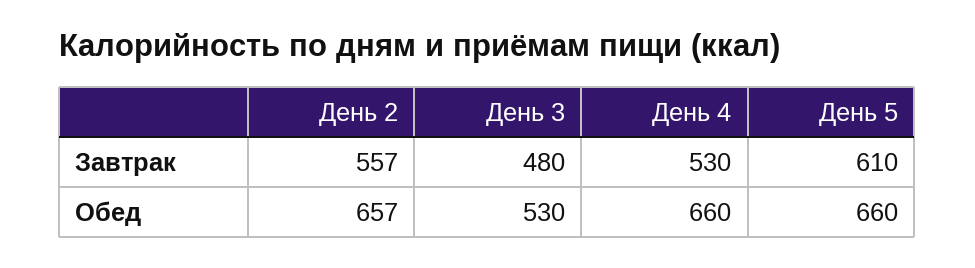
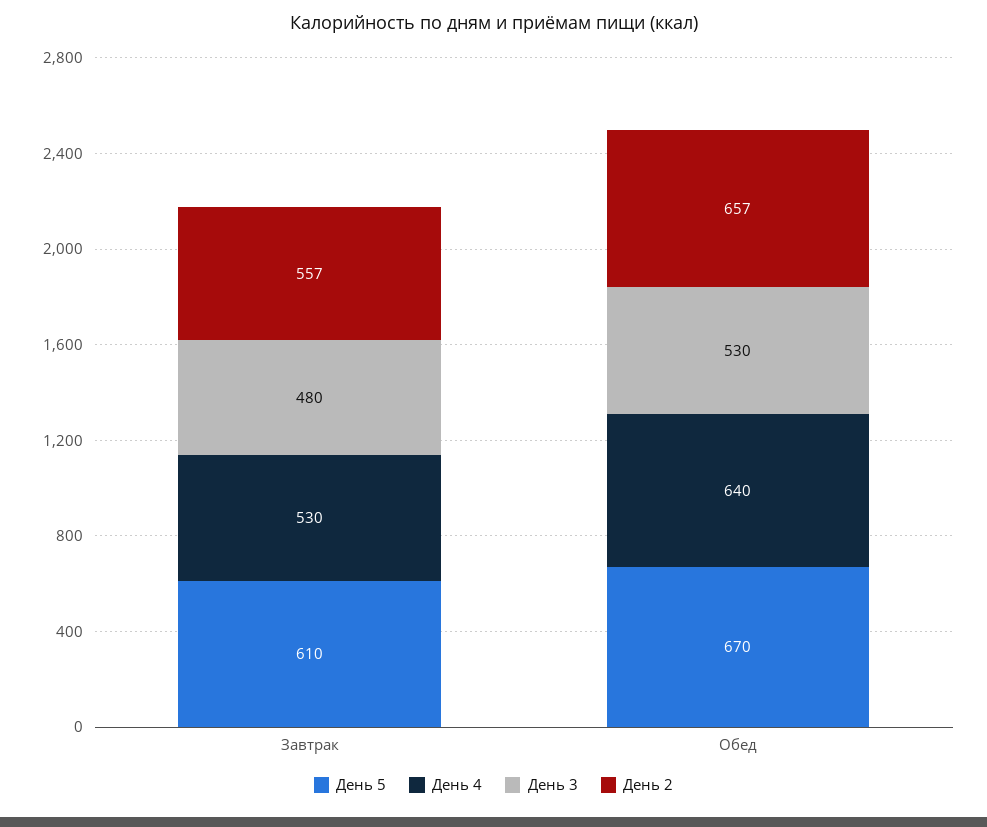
  {
    "День 2": {
      "Завтрак": 557,
      "Обед": 657
    },
    "День 3": {
      "Завтрак": 480,
      "Обед": 530
    },
    "День 4": {
      "Завтрак": 530,
-     "Обед": 660
+     "Обед": 640
    },
    "День 5": {
      "Завтрак": 610,
-     "Обед": 660
+     "Обед": 670
    }
  }

